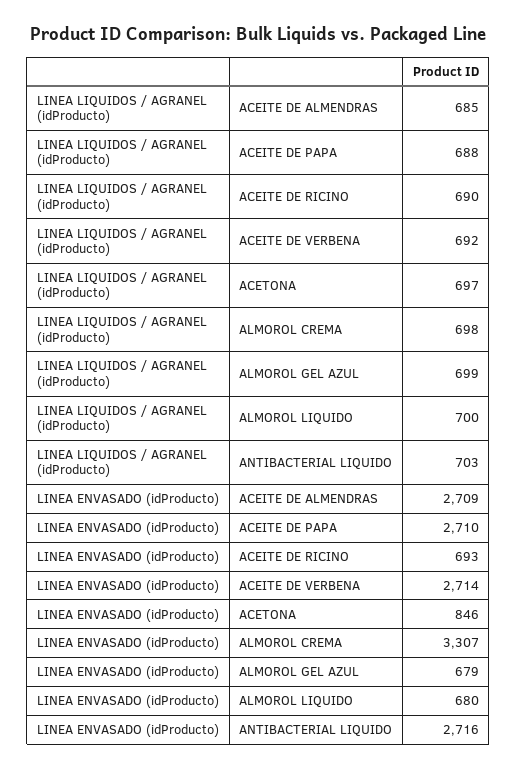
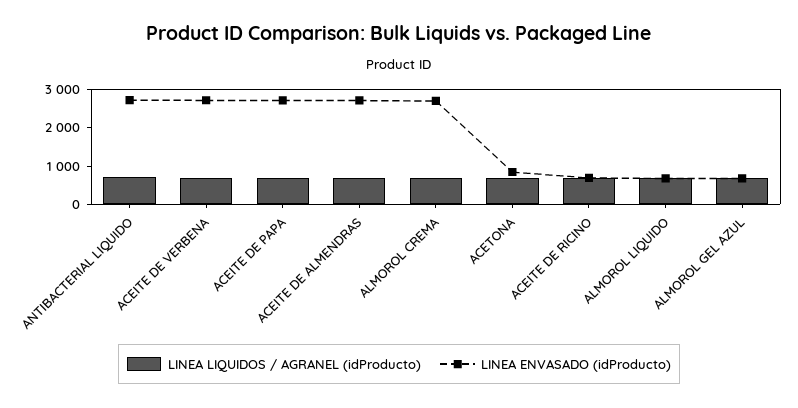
  {
    "LINEA LIQUIDOS / AGRANEL (idProducto)": {
      "ACEITE DE ALMENDRAS": 685,
      "ACEITE DE PAPA": 688,
      "ACEITE DE RICINO": 690,
      "ACEITE DE VERBENA": 692,
      "ACETONA": 697,
      "ALMOROL CREMA": 698,
      "ALMOROL GEL AZUL": 699,
      "ALMOROL LIQUIDO": 700,
      "ANTIBACTERIAL LIQUIDO": 703
    },
    "LINEA ENVASADO (idProducto)": {
      "ACEITE DE ALMENDRAS": 2709,
      "ACEITE DE PAPA": 2710,
      "ACEITE DE RICINO": 693,
      "ACEITE DE VERBENA": 2714,
      "ACETONA": 846,
-     "ALMOROL CREMA": 3307,
+     "ALMOROL CREMA": 2750,
      "ALMOROL GEL AZUL": 679,
      "ALMOROL LIQUIDO": 680,
      "ANTIBACTERIAL LIQUIDO": 2716
    }
  }

